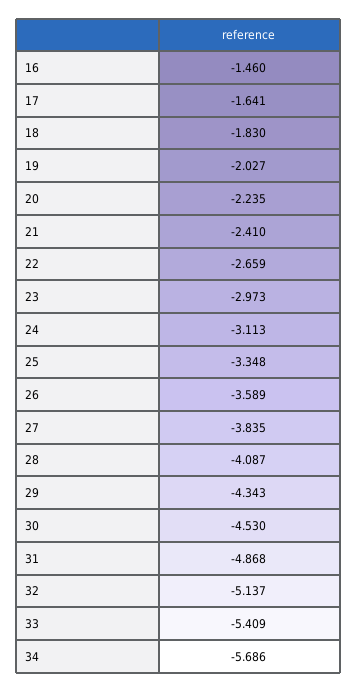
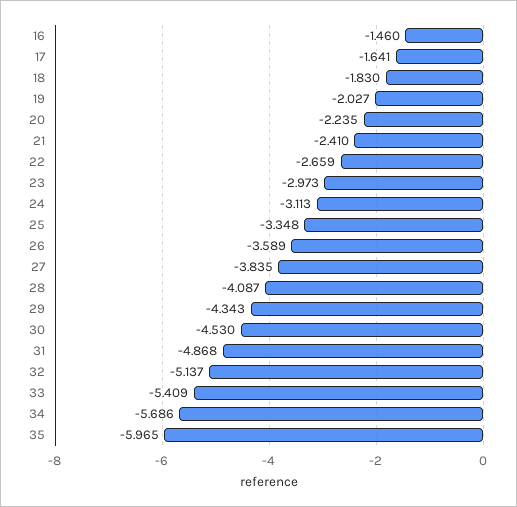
  {
    "16": -1.46,
    "17": -1.641,
    "18": -1.83,
    "19": -2.027,
    "20": -2.235,
    "21": -2.41,
    "22": -2.659,
    "23": -2.973,
    "24": -3.113,
    "25": -3.348,
    "26": -3.589,
    "27": -3.835,
    "28": -4.087,
    "29": -4.343,
    "30": -4.53,
    "31": -4.868,
    "32": -5.137,
    "33": -5.409,
-   "34": -5.686
+   "34": -5.686,
+   "35": -5.965
  }

